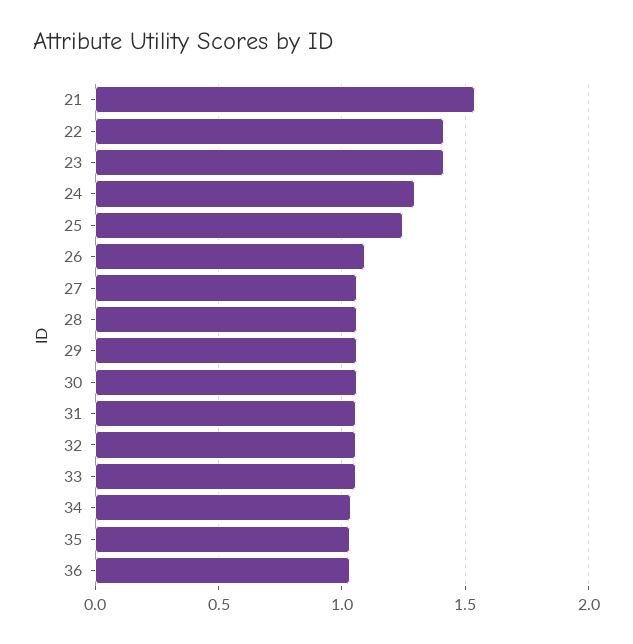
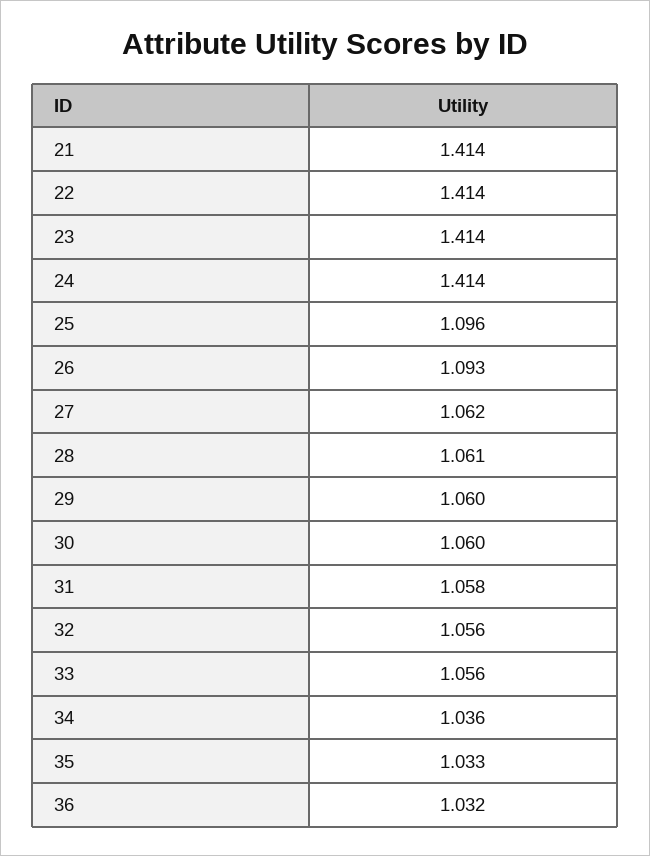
  {
-   "21": 1.55,
+   "21": 1.414,
    "22": 1.414,
    "23": 1.414,
-   "24": 1.3,
+   "24": 1.414,
-   "25": 1.25,
+   "25": 1.096,
    "26": 1.093,
    "27": 1.062,
    "28": 1.061,
    "29": 1.06,
    "30": 1.06,
    "31": 1.058,
    "32": 1.056,
    "33": 1.056,
    "34": 1.036,
    "35": 1.033,
    "36": 1.032
  }

